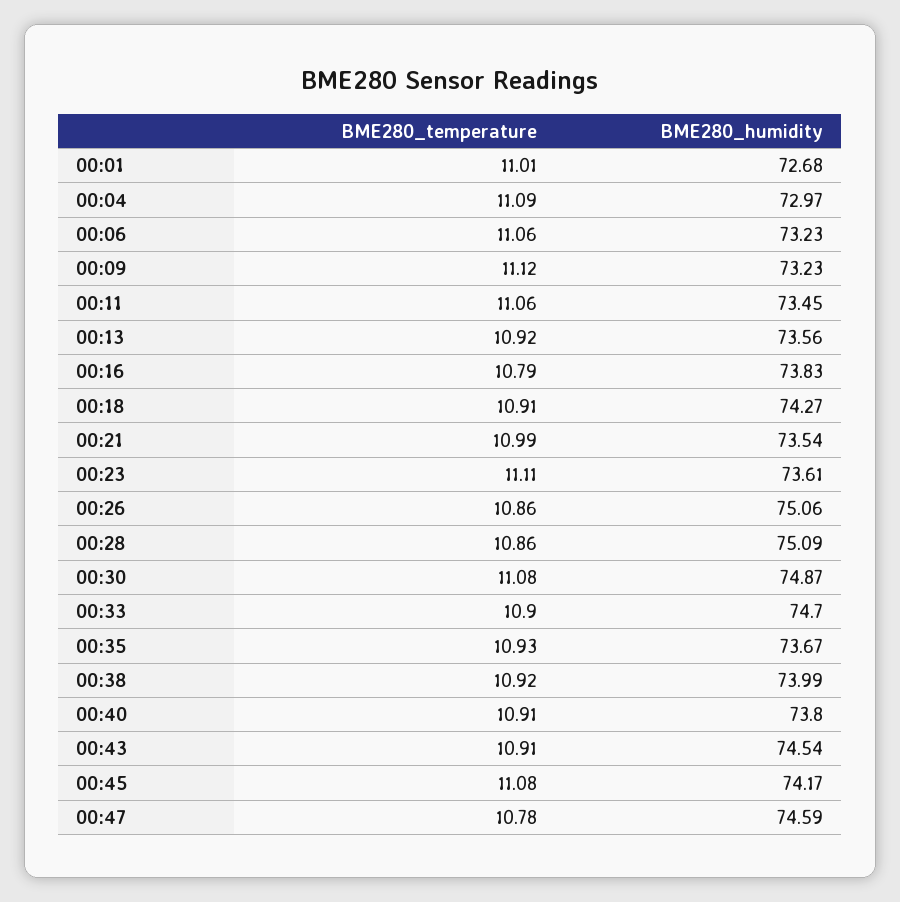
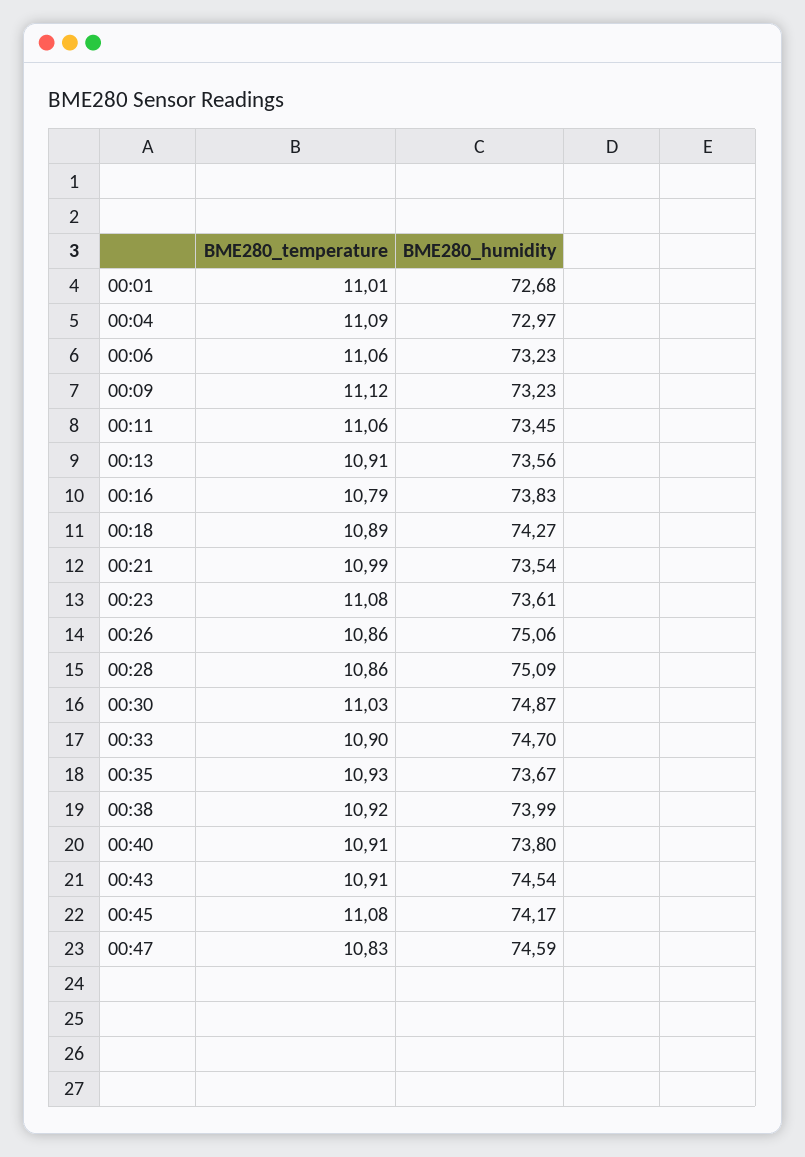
  {
    "BME280_temperature": {
      "00:01": 11.01,
      "00:04": 11.09,
      "00:06": 11.06,
      "00:09": 11.12,
      "00:11": 11.06,
-     "00:13": 10.92,
+     "00:13": 10.91,
      "00:16": 10.79,
-     "00:18": 10.91,
+     "00:18": 10.89,
      "00:21": 10.99,
-     "00:23": 11.11,
+     "00:23": 11.08,
      "00:26": 10.86,
      "00:28": 10.86,
-     "00:30": 11.08,
+     "00:30": 11.03,
      "00:33": 10.9,
      "00:35": 10.93,
      "00:38": 10.92,
      "00:40": 10.91,
      "00:43": 10.91,
      "00:45": 11.08,
-     "00:47": 10.78
+     "00:47": 10.83
    },
    "BME280_humidity": {
      "00:01": 72.68,
      "00:04": 72.97,
      "00:06": 73.23,
      "00:09": 73.23,
      "00:11": 73.45,
      "00:13": 73.56,
      "00:16": 73.83,
      "00:18": 74.27,
      "00:21": 73.54,
      "00:23": 73.61,
      "00:26": 75.06,
      "00:28": 75.09,
      "00:30": 74.87,
      "00:33": 74.7,
      "00:35": 73.67,
      "00:38": 73.99,
      "00:40": 73.8,
      "00:43": 74.54,
      "00:45": 74.17,
      "00:47": 74.59
    }
  }

